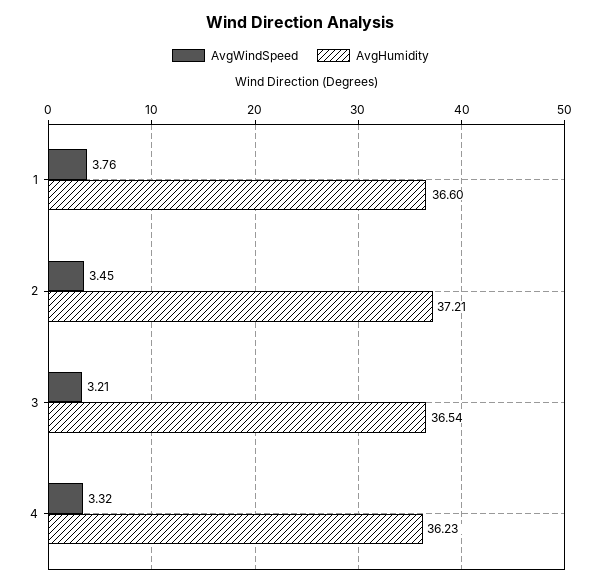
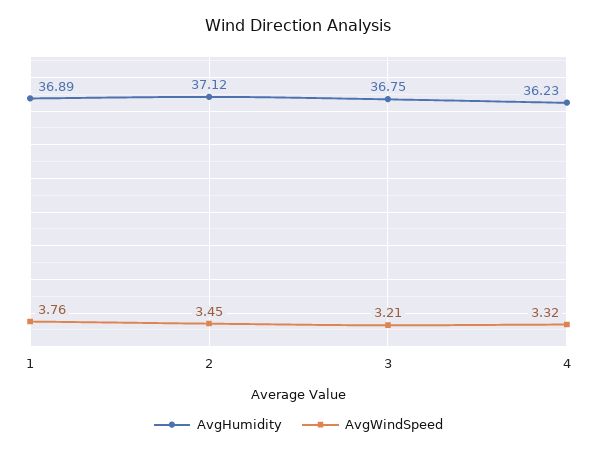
  {
    "AvgWindSpeed": {
      "1": 3.76,
      "2": 3.45,
      "3": 3.21,
      "4": 3.32
    },
    "AvgHumidity": {
-     "1": 36.6,
+     "1": 36.89,
-     "2": 37.21,
+     "2": 37.12,
-     "3": 36.54,
+     "3": 36.75,
      "4": 36.23
    }
  }

